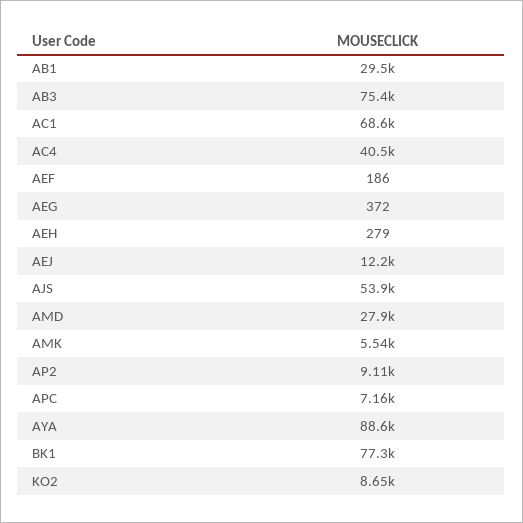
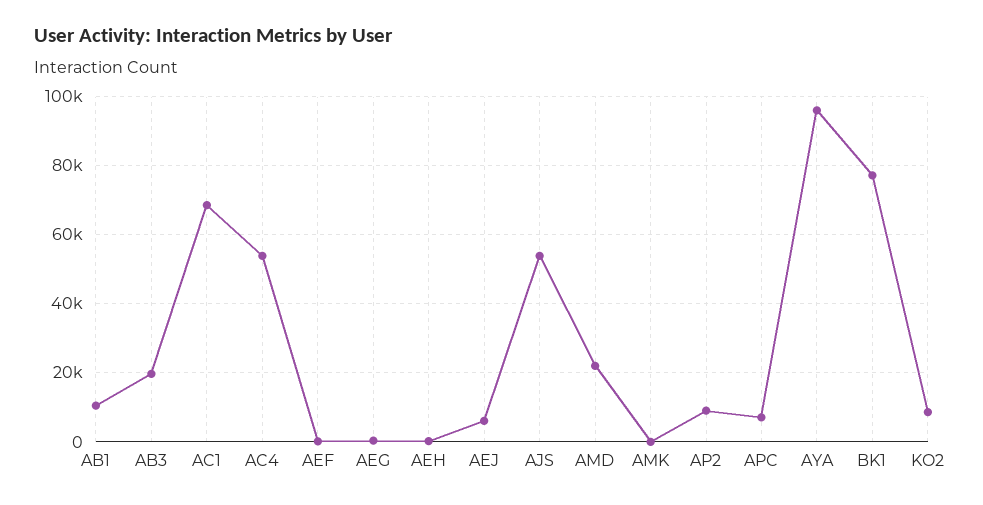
  {
-   "AB1": 29500,
+   "AB1": 10000,
-   "AB3": 75400,
+   "AB3": 20000,
    "AC1": 68600,
-   "AC4": 40500,
+   "AC4": 54000,
    "AEF": 186,
    "AEG": 372,
    "AEH": 279,
-   "AEJ": 12200,
+   "AEJ": 6000,
    "AJS": 53900,
-   "AMD": 27900,
+   "AMD": 22000,
-   "AMK": 5540,
+   "AMK": 0,
    "AP2": 9110,
    "APC": 7160,
-   "AYA": 88600,
+   "AYA": 96000,
    "BK1": 77300,
    "KO2": 8650
  }

